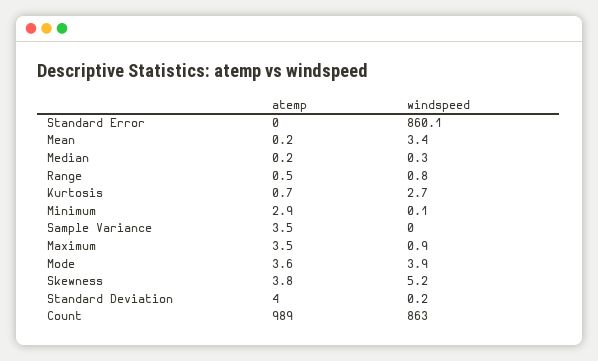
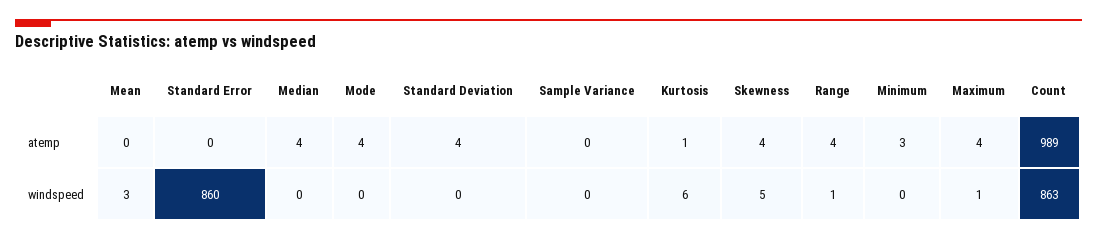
  {
    "atemp": {
      "Standard Error": 0,
      "Mean": 0.2,
-     "Median": 0.2,
+     "Median": 4,
-     "Range": 0.5,
+     "Range": 4,
      "Kurtosis": 0.7,
      "Minimum": 2.9,
-     "Sample Variance": 3.5,
+     "Sample Variance": 0,
      "Maximum": 3.5,
      "Mode": 3.6,
      "Skewness": 3.8,
      "Standard Deviation": 4,
      "Count": 989
    },
    "windspeed": {
      "Standard Error": 860.1,
      "Mean": 3.4,
      "Median": 0.3,
      "Range": 0.8,
-     "Kurtosis": 2.7,
+     "Kurtosis": 6,
      "Minimum": 0.1,
      "Sample Variance": 0,
      "Maximum": 0.9,
-     "Mode": 3.9,
+     "Mode": 0,
      "Skewness": 5.2,
      "Standard Deviation": 0.2,
      "Count": 863
    }
  }

